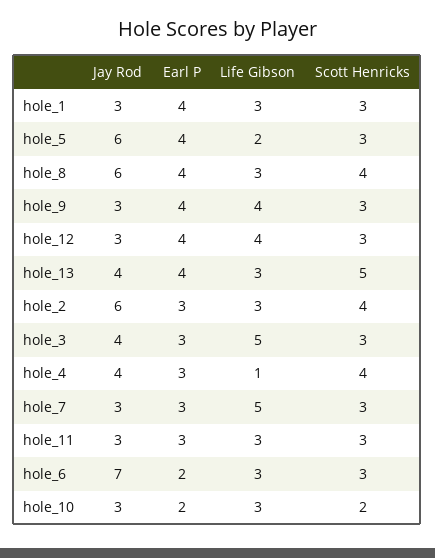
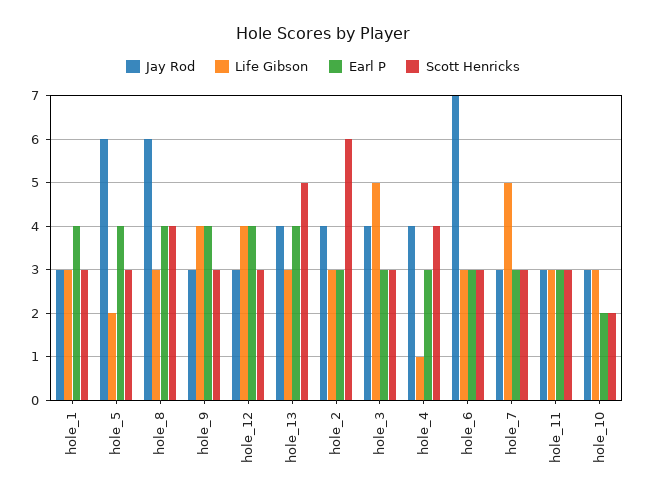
  {
    "Jay Rod": {
      "hole_1": 3,
      "hole_5": 6,
      "hole_8": 6,
      "hole_9": 3,
      "hole_12": 3,
      "hole_13": 4,
-     "hole_2": 6,
+     "hole_2": 4,
      "hole_3": 4,
      "hole_4": 4,
      "hole_7": 3,
      "hole_11": 3,
      "hole_6": 7,
      "hole_10": 3
    },
    "Earl P": {
      "hole_1": 4,
      "hole_5": 4,
      "hole_8": 4,
      "hole_9": 4,
      "hole_12": 4,
      "hole_13": 4,
      "hole_2": 3,
      "hole_3": 3,
      "hole_4": 3,
      "hole_7": 3,
      "hole_11": 3,
-     "hole_6": 2,
+     "hole_6": 3,
      "hole_10": 2
    },
    "Life Gibson": {
      "hole_1": 3,
      "hole_5": 2,
      "hole_8": 3,
      "hole_9": 4,
      "hole_12": 4,
      "hole_13": 3,
      "hole_2": 3,
      "hole_3": 5,
      "hole_4": 1,
      "hole_7": 5,
      "hole_11": 3,
      "hole_6": 3,
      "hole_10": 3
    },
    "Scott Henricks": {
      "hole_1": 3,
      "hole_5": 3,
      "hole_8": 4,
      "hole_9": 3,
      "hole_12": 3,
      "hole_13": 5,
-     "hole_2": 4,
+     "hole_2": 6,
      "hole_3": 3,
      "hole_4": 4,
      "hole_7": 3,
      "hole_11": 3,
      "hole_6": 3,
      "hole_10": 2
    }
  }

